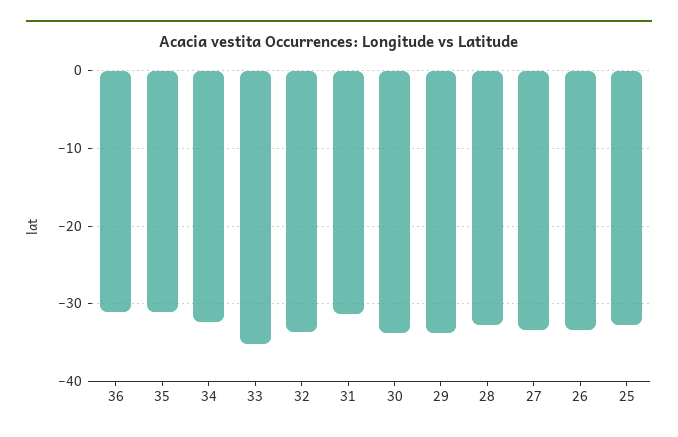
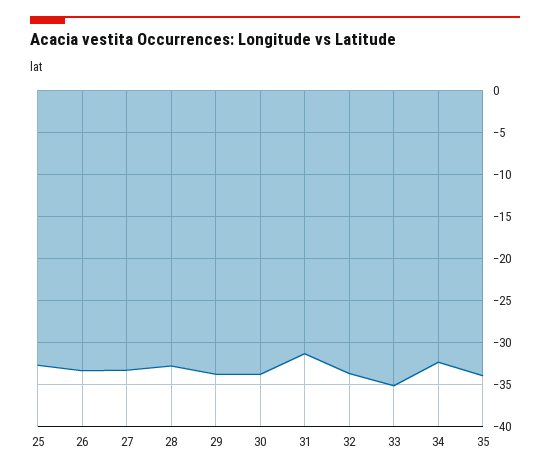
  {
-   "36": -31,
-   "35": -31,
+   "35": -34,
    "34": -32,
    "33": -35,
    "32": -34,
    "31": -31,
    "30": -34,
    "29": -34,
    "28": -33,
    "27": -33,
    "26": -33,
    "25": -33
  }

